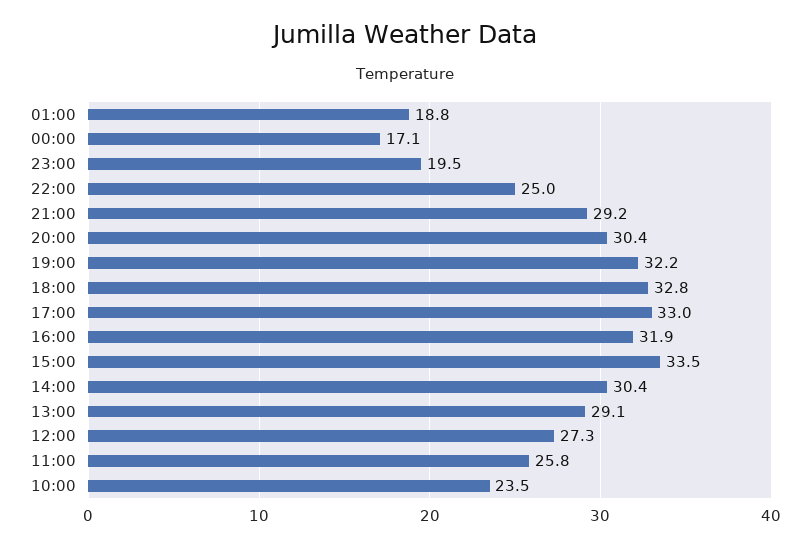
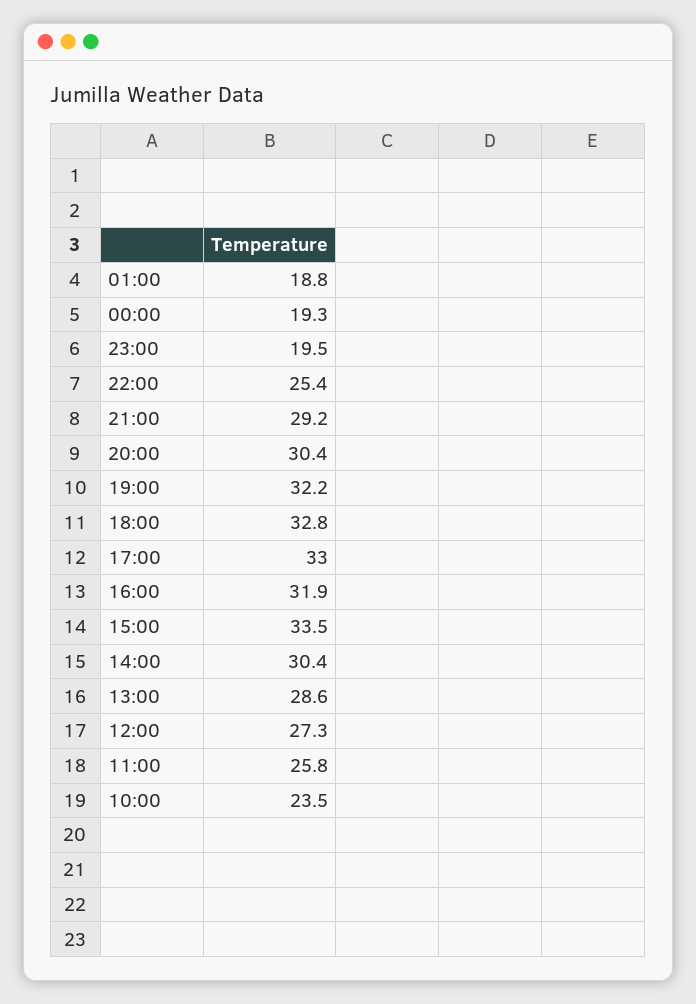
  {
    "01:00": 18.8,
-   "00:00": 17.1,
+   "00:00": 19.3,
    "23:00": 19.5,
-   "22:00": 25,
+   "22:00": 25.4,
    "21:00": 29.2,
    "20:00": 30.4,
    "19:00": 32.2,
    "18:00": 32.8,
    "17:00": 33,
    "16:00": 31.9,
    "15:00": 33.5,
    "14:00": 30.4,
-   "13:00": 29.1,
+   "13:00": 28.6,
    "12:00": 27.3,
    "11:00": 25.8,
    "10:00": 23.5
  }

